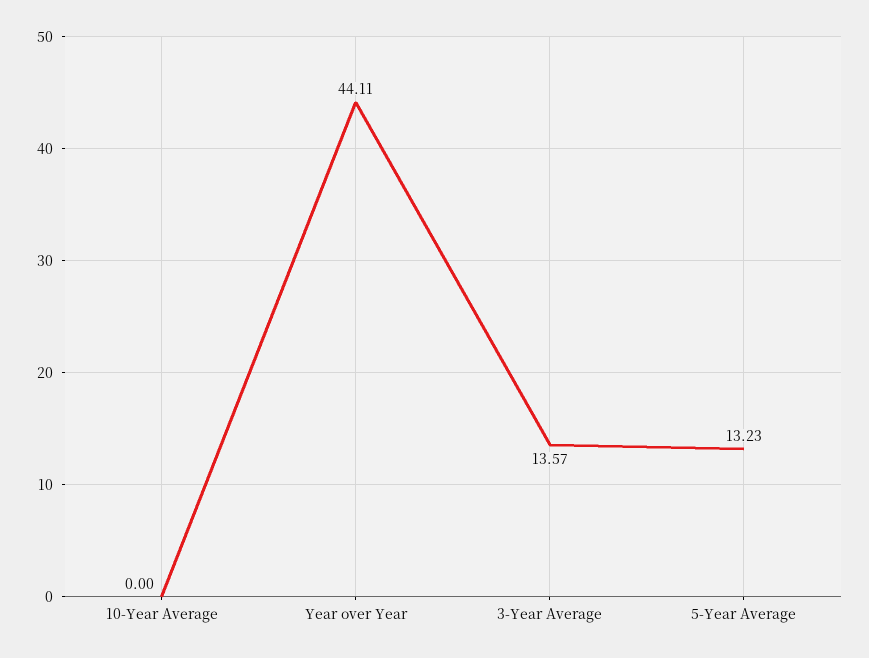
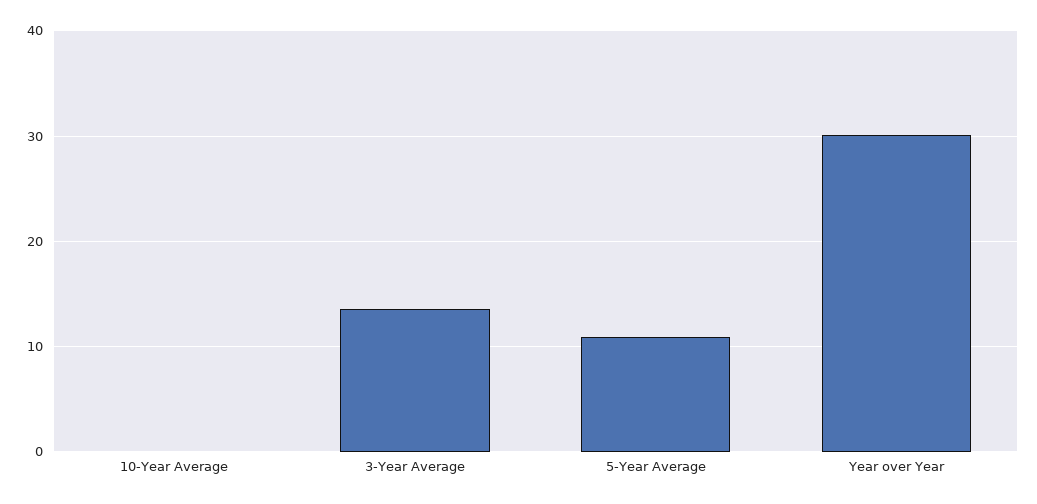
  {
    "10-Year Average": 0,
-   "Year over Year": 44.11,
+   "Year over Year": 30,
    "3-Year Average": 13.57,
-   "5-Year Average": 13.23
+   "5-Year Average": 11
  }

